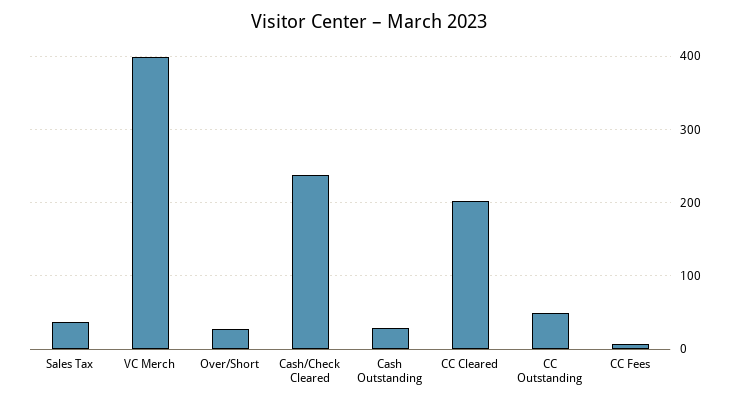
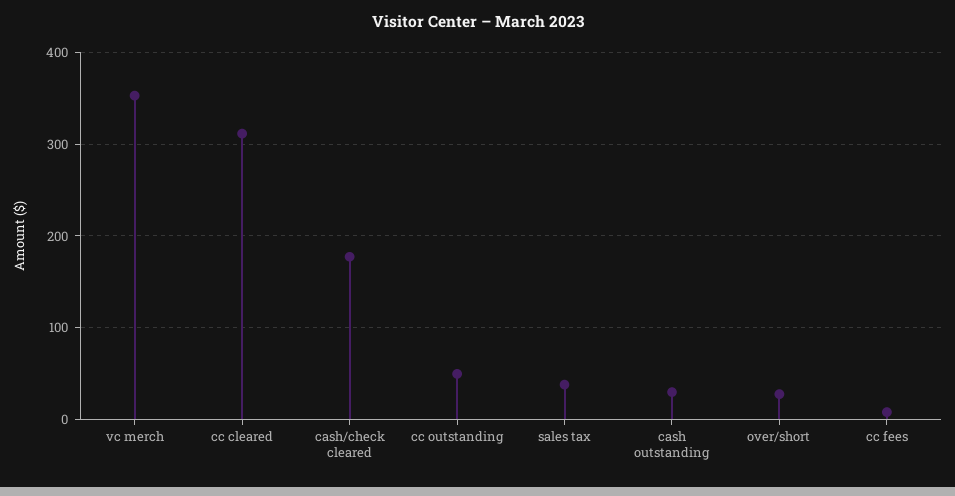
  {
    "Sales Tax": 40,
-   "VC Merch": 400,
+   "VC Merch": 350,
    "Over/Short": 30,
-   "Cash/Check Cleared": 240,
+   "Cash/Check Cleared": 180,
    "Cash Outstanding": 30,
-   "CC Cleared": 200,
+   "CC Cleared": 310,
    "CC Outstanding": 50,
    "CC Fees": 10
  }

